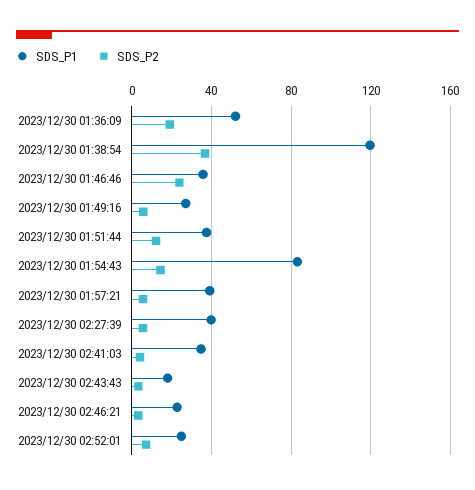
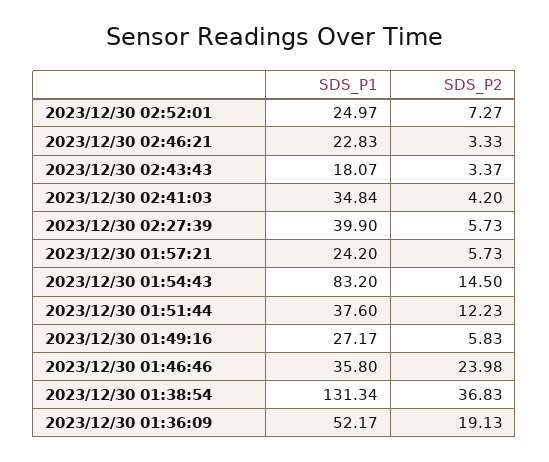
  {
    "SDS_P1": {
      "2023/12/30 01:36:09": 52.17,
-     "2023/12/30 01:38:54": 120,
+     "2023/12/30 01:38:54": 131.34,
      "2023/12/30 01:46:46": 35.8,
      "2023/12/30 01:49:16": 27.17,
      "2023/12/30 01:51:44": 37.6,
      "2023/12/30 01:54:43": 83.2,
-     "2023/12/30 01:57:21": 40,
+     "2023/12/30 01:57:21": 24.2,
      "2023/12/30 02:27:39": 39.9,
      "2023/12/30 02:41:03": 34.84,
      "2023/12/30 02:43:43": 18.07,
      "2023/12/30 02:46:21": 22.83,
      "2023/12/30 02:52:01": 24.97
    },
    "SDS_P2": {
      "2023/12/30 01:36:09": 19.13,
      "2023/12/30 01:38:54": 36.83,
      "2023/12/30 01:46:46": 23.98,
      "2023/12/30 01:49:16": 5.83,
      "2023/12/30 01:51:44": 12.23,
      "2023/12/30 01:54:43": 14.5,
      "2023/12/30 01:57:21": 5.73,
      "2023/12/30 02:27:39": 5.73,
      "2023/12/30 02:41:03": 4.2,
      "2023/12/30 02:43:43": 3.37,
      "2023/12/30 02:46:21": 3.33,
      "2023/12/30 02:52:01": 7.27
    }
  }

